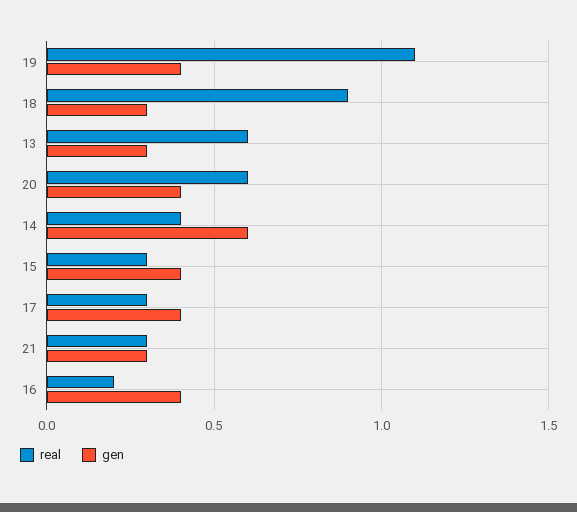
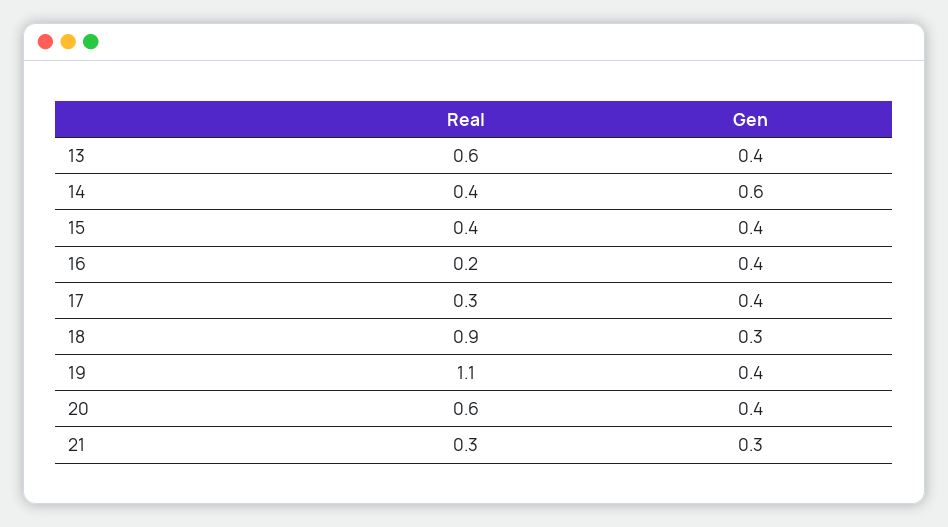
  {
    "real": {
      "19": 1.1,
      "18": 0.9,
      "13": 0.6,
      "20": 0.6,
      "14": 0.4,
-     "15": 0.3,
+     "15": 0.4,
      "17": 0.3,
      "21": 0.3,
      "16": 0.2
    },
    "gen": {
      "19": 0.4,
      "18": 0.3,
-     "13": 0.3,
+     "13": 0.4,
      "20": 0.4,
      "14": 0.6,
      "15": 0.4,
      "17": 0.4,
      "21": 0.3,
      "16": 0.4
    }
  }

